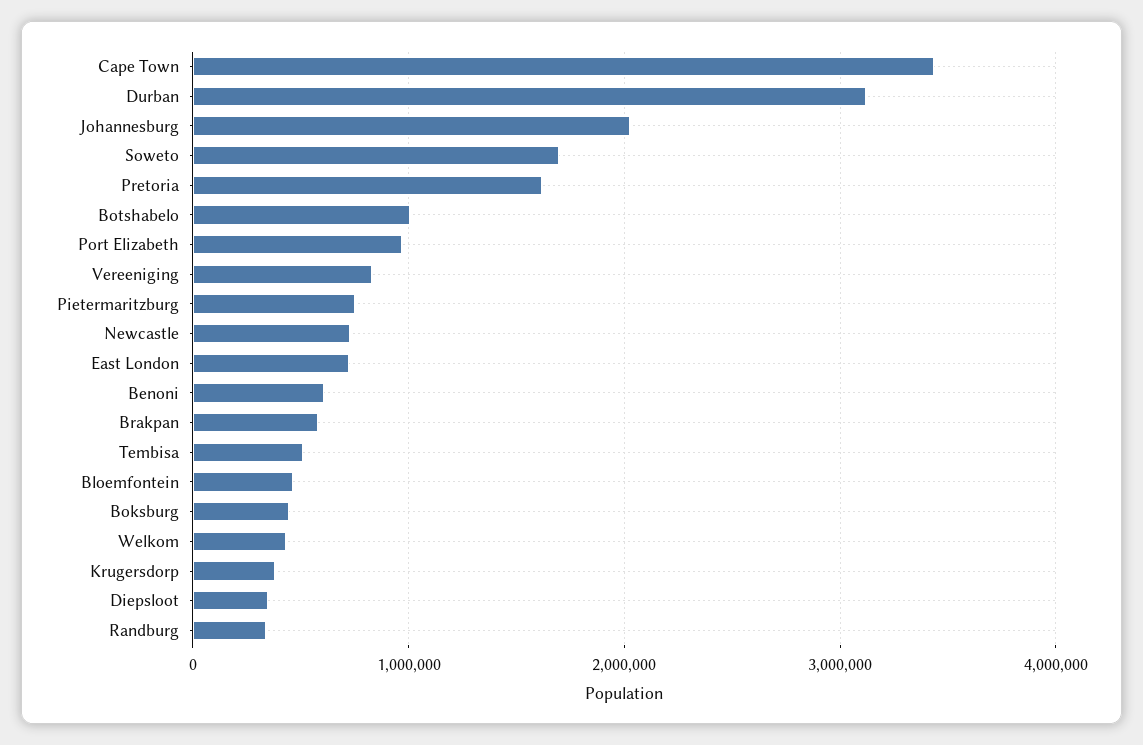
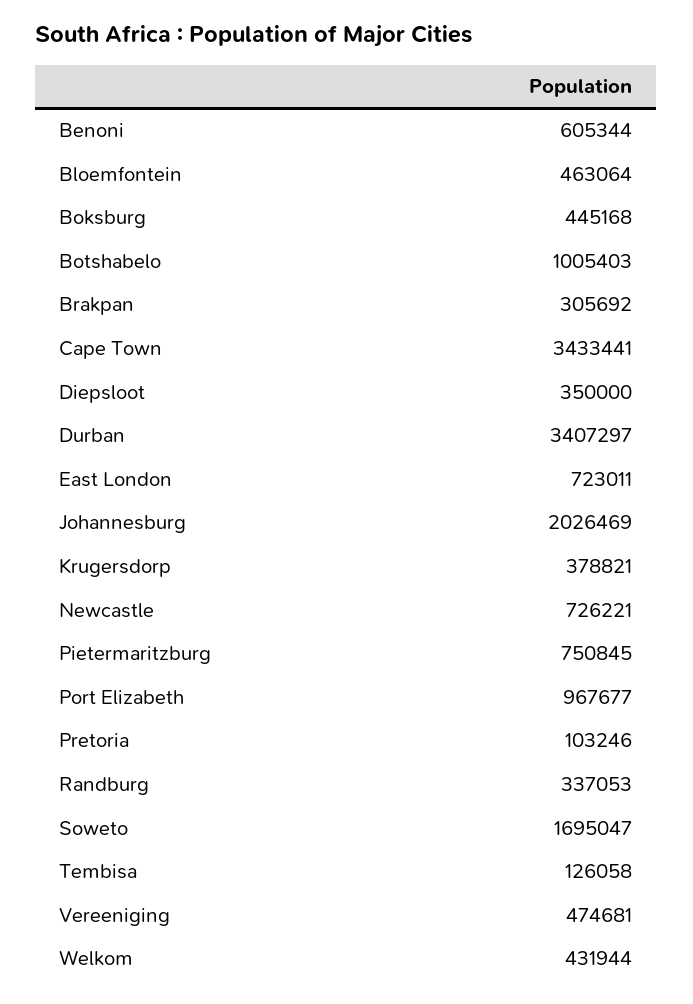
  {
    "Cape Town": 3433441,
-   "Durban": 3100000,
+   "Durban": 3407297,
    "Johannesburg": 2026469,
    "Soweto": 1695047,
-   "Pretoria": 1600000,
+   "Pretoria": 103246,
    "Botshabelo": 1005403,
    "Port Elizabeth": 967677,
-   "Vereeniging": 800000,
+   "Vereeniging": 474681,
    "Pietermaritzburg": 750845,
    "Newcastle": 726221,
    "East London": 723011,
    "Benoni": 605344,
-   "Brakpan": 600000,
+   "Brakpan": 305692,
-   "Tembisa": 500000,
+   "Tembisa": 126058,
    "Bloemfontein": 463064,
    "Boksburg": 445168,
    "Welkom": 431944,
    "Krugersdorp": 378821,
    "Diepsloot": 350000,
    "Randburg": 337053
  }

